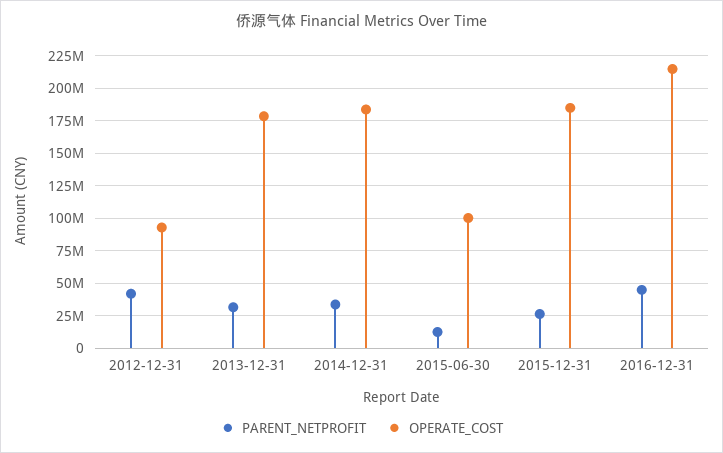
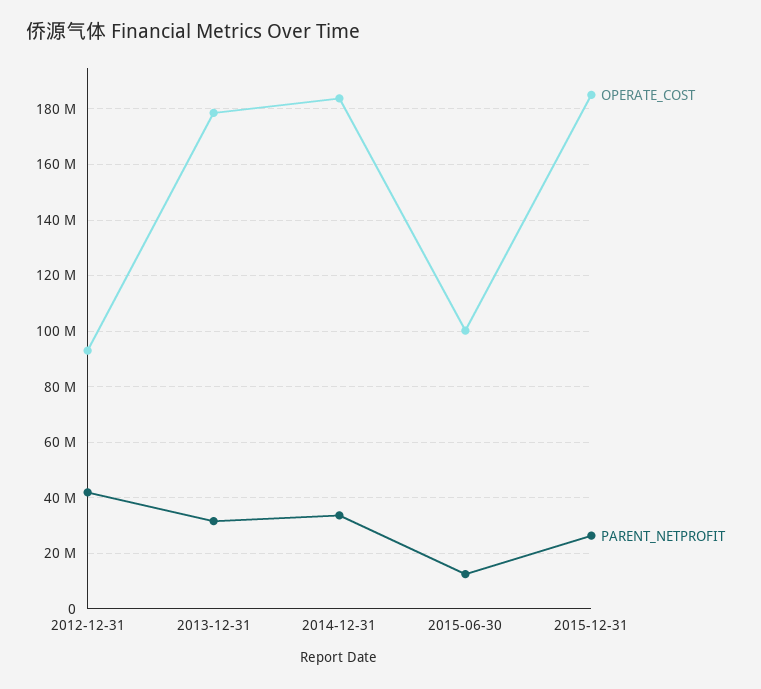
  {
    "PARENT_NETPROFIT": {
      "2012-12-31": 42500000,
      "2013-12-31": 32500000,
      "2014-12-31": 32500000,
      "2015-06-30": 12500000,
-     "2015-12-31": 27500000,
+     "2015-12-31": 27500000
-     "2016-12-31": 45000000
    },
    "OPERATE_COST": {
      "2012-12-31": 92500000,
      "2013-12-31": 177500000,
      "2014-12-31": 185000000,
      "2015-06-30": 100000000,
-     "2015-12-31": 185000000,
+     "2015-12-31": 185000000
-     "2016-12-31": 215000000
    }
  }

